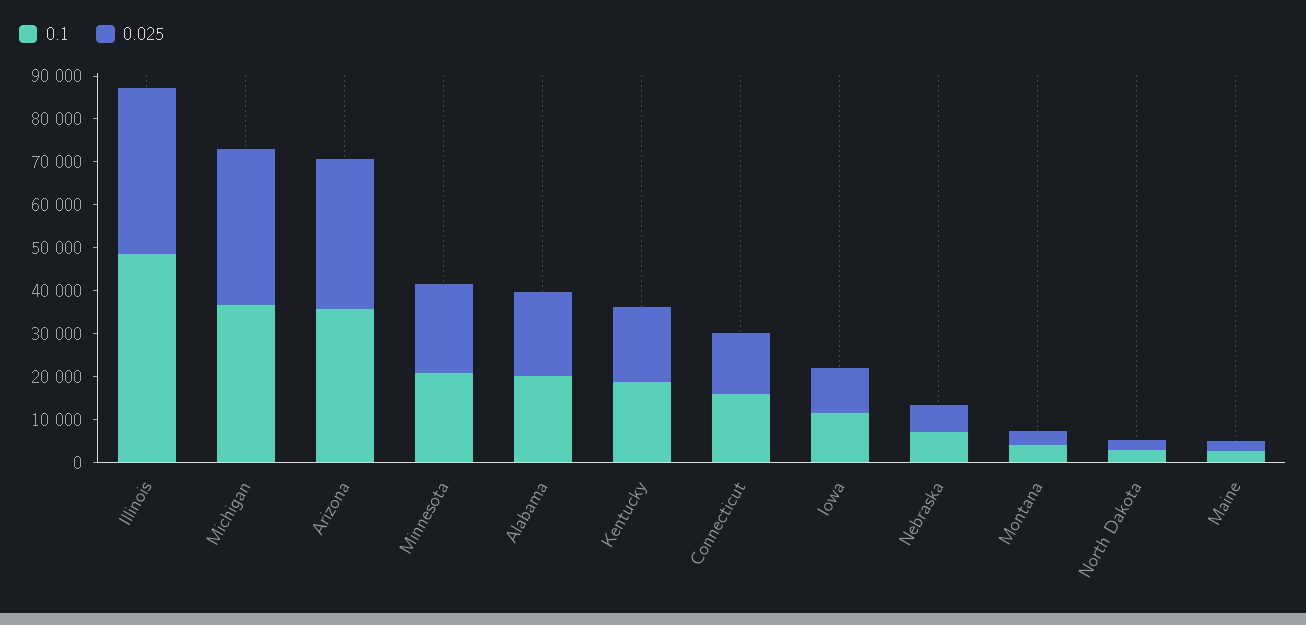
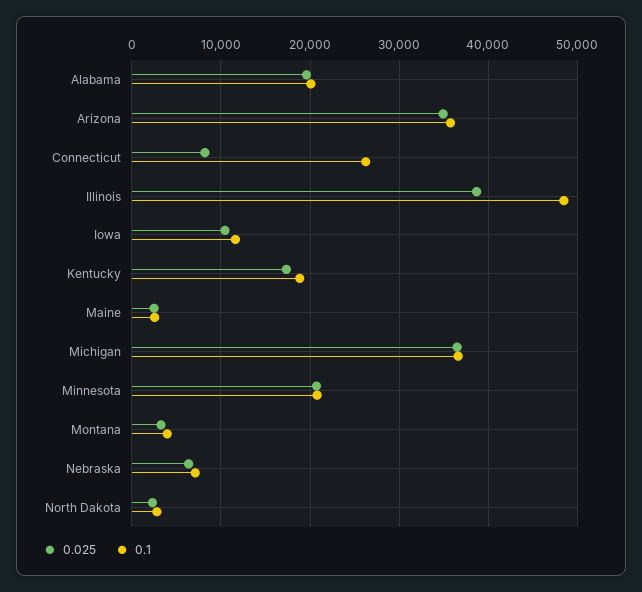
  {
    "0.1": {
      "Illinois": 48000,
      "Michigan": 37000,
      "Arizona": 36000,
      "Minnesota": 21000,
      "Alabama": 20000,
      "Kentucky": 19000,
-     "Connecticut": 16000,
+     "Connecticut": 26000,
      "Iowa": 12000,
      "Nebraska": 7000,
      "Montana": 4000,
      "North Dakota": 3000,
      "Maine": 3000
    },
    "0.025": {
      "Illinois": 39000,
      "Michigan": 37000,
      "Arizona": 35000,
      "Minnesota": 21000,
      "Alabama": 20000,
      "Kentucky": 17000,
-     "Connecticut": 14000,
+     "Connecticut": 8000,
      "Iowa": 10000,
      "Nebraska": 6000,
      "Montana": 3000,
      "North Dakota": 2000,
      "Maine": 3000
    }
  }

